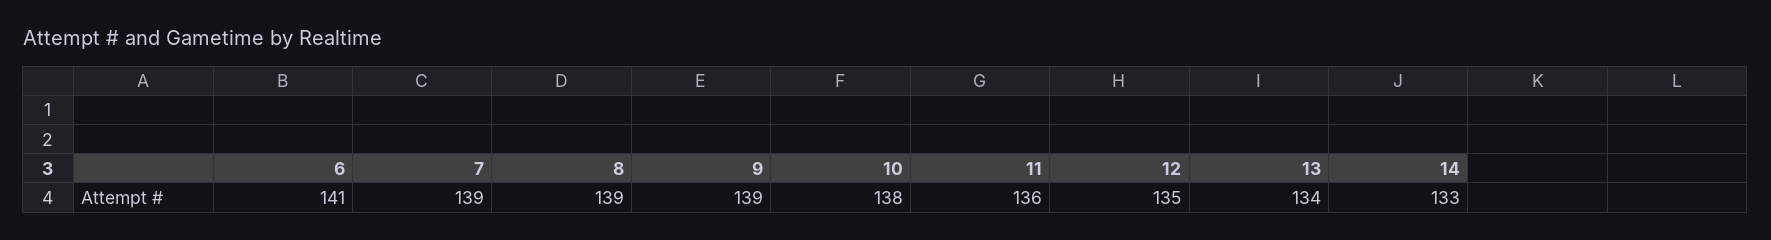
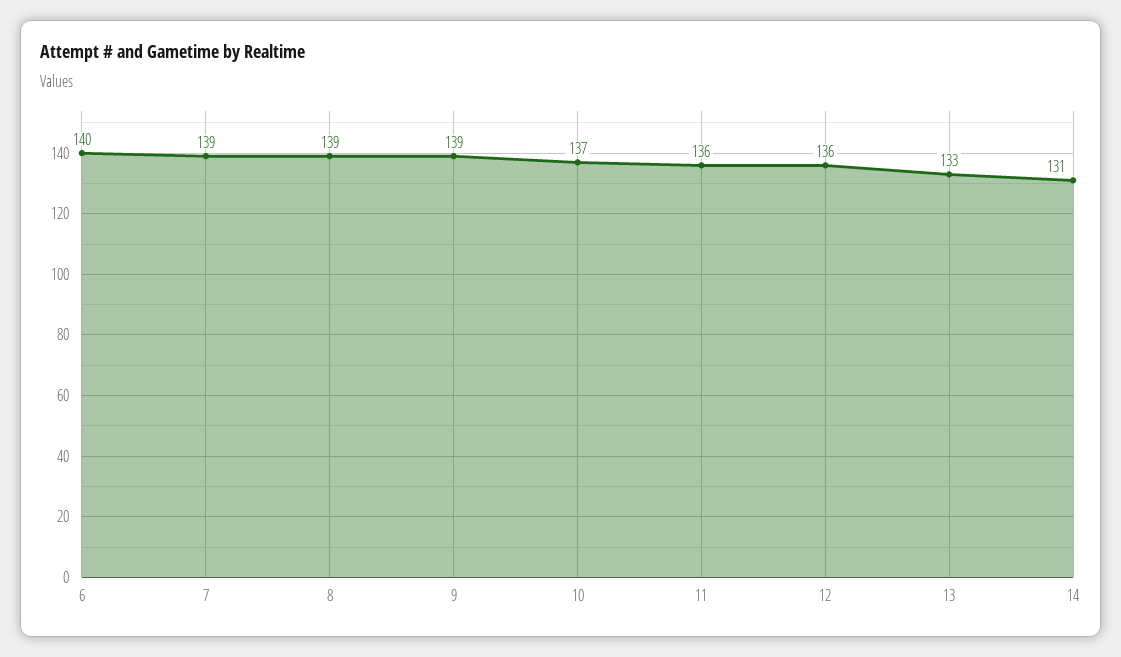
  {
-   "6": 141,
+   "6": 140,
    "7": 139,
    "8": 139,
    "9": 139,
-   "10": 138,
+   "10": 137,
    "11": 136,
-   "12": 135,
+   "12": 136,
-   "13": 134,
+   "13": 133,
-   "14": 133
+   "14": 131
  }

